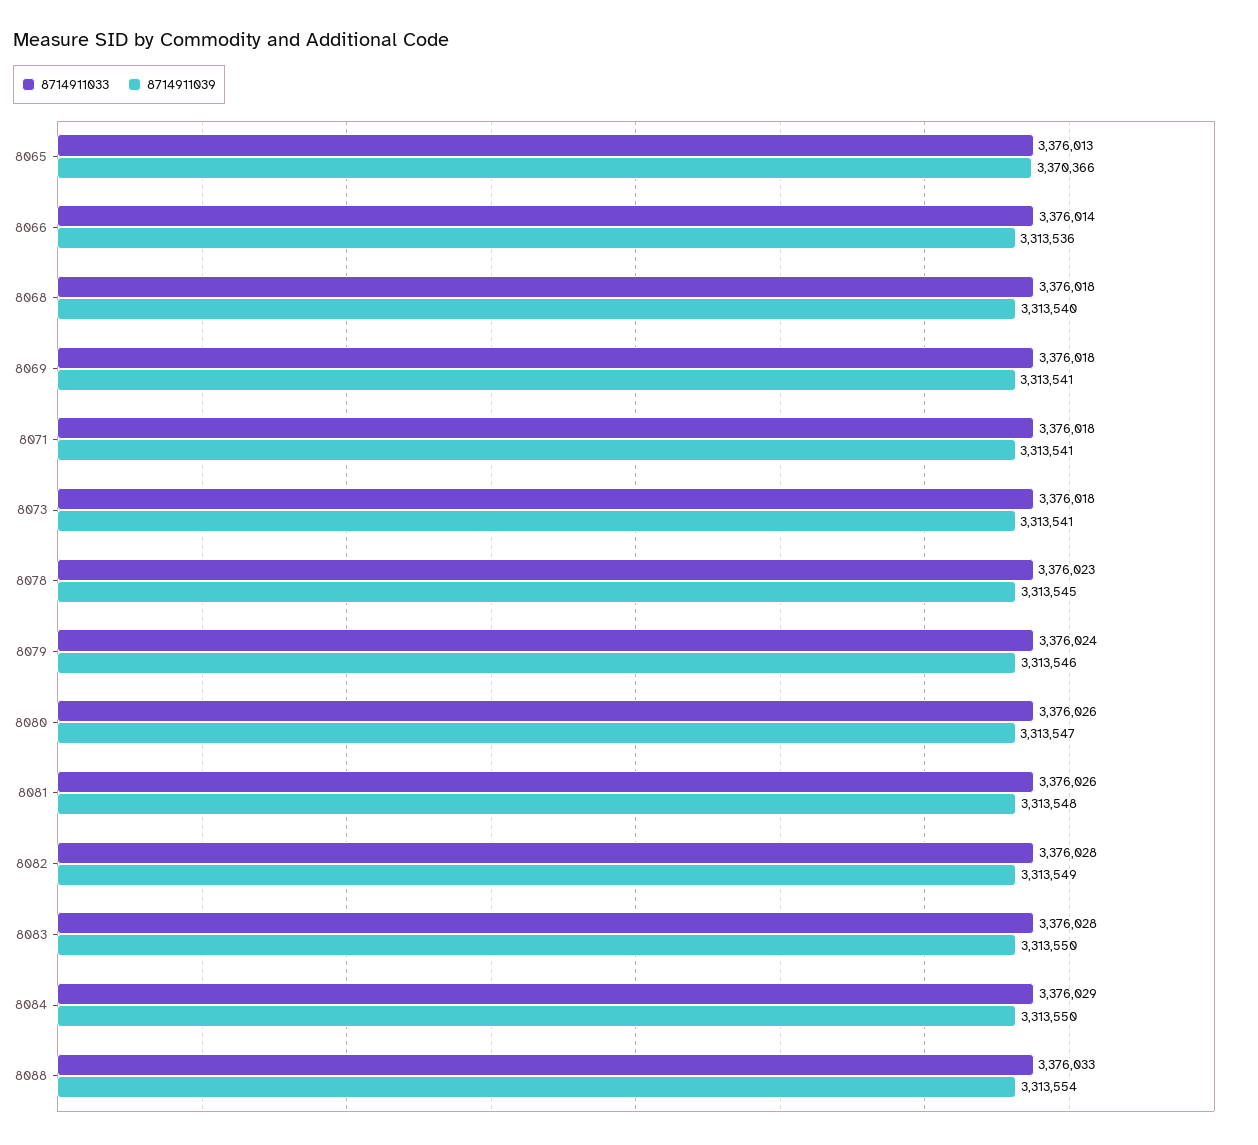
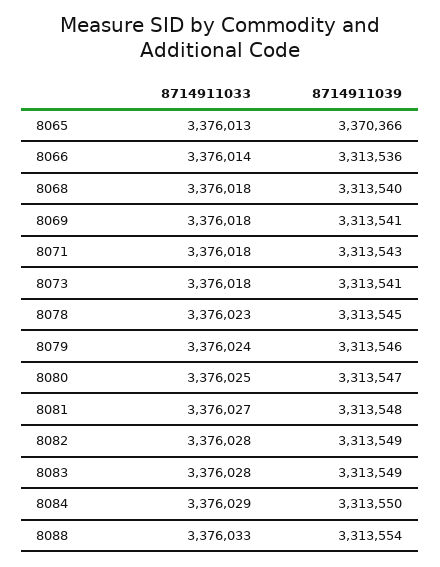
  {
    "8714911033": {
      "8065": 3376013,
      "8066": 3376014,
      "8068": 3376018,
      "8069": 3376018,
      "8071": 3376018,
      "8073": 3376018,
      "8078": 3376023,
      "8079": 3376024,
-     "8080": 3376026,
+     "8080": 3376025,
-     "8081": 3376026,
+     "8081": 3376027,
      "8082": 3376028,
      "8083": 3376028,
      "8084": 3376029,
      "8088": 3376033
    },
    "8714911039": {
      "8065": 3370366,
      "8066": 3313536,
      "8068": 3313540,
      "8069": 3313541,
-     "8071": 3313541,
+     "8071": 3313543,
      "8073": 3313541,
      "8078": 3313545,
      "8079": 3313546,
      "8080": 3313547,
      "8081": 3313548,
      "8082": 3313549,
-     "8083": 3313550,
+     "8083": 3313549,
      "8084": 3313550,
      "8088": 3313554
    }
  }

